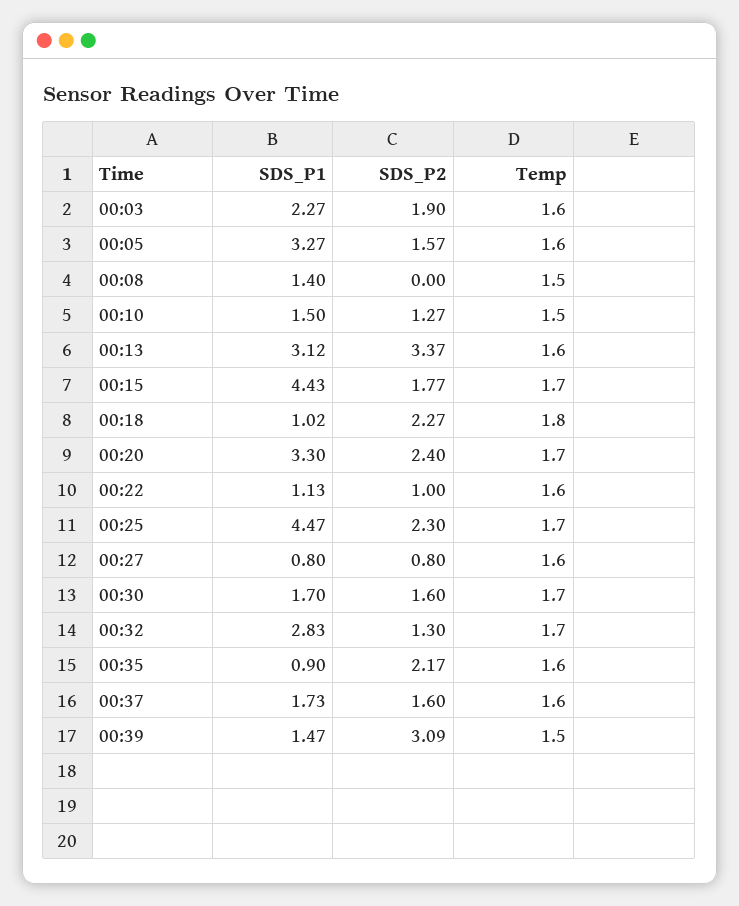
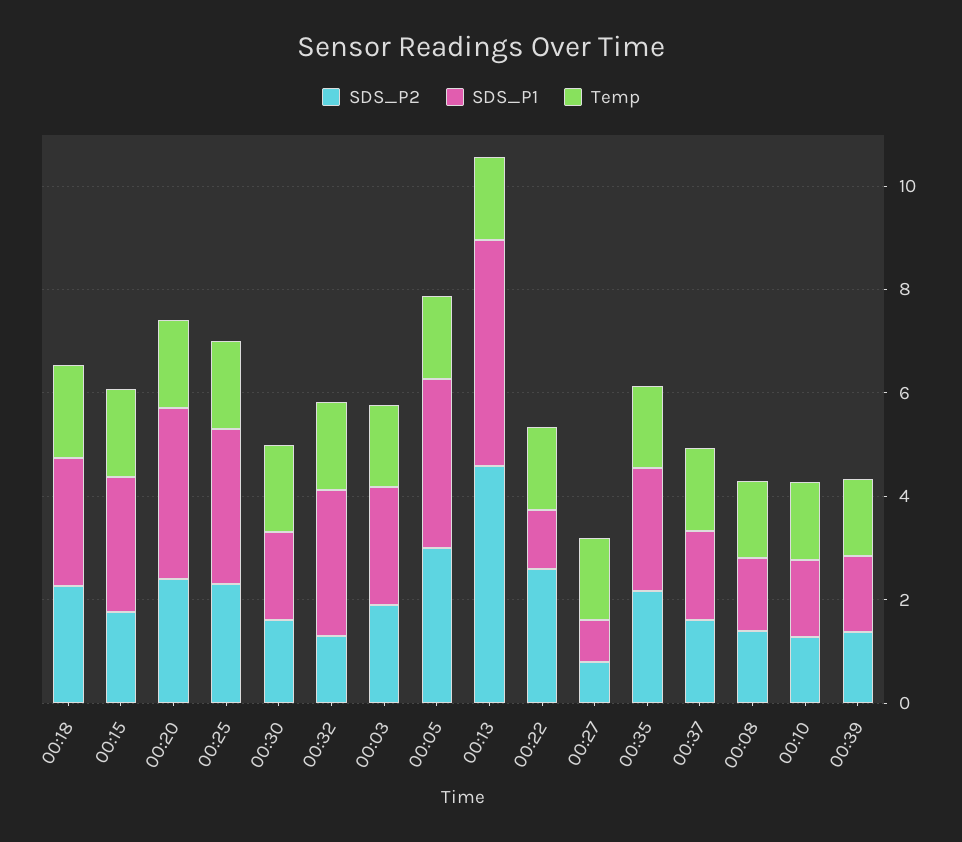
  {
    "SDS_P1": {
      "00:03": 2.27,
      "00:05": 3.27,
      "00:08": 1.4,
      "00:10": 1.5,
-     "00:13": 3.12,
+     "00:13": 4.5,
-     "00:15": 4.43,
+     "00:15": 2.5,
-     "00:18": 1.02,
+     "00:18": 2.5,
      "00:20": 3.3,
      "00:22": 1.13,
-     "00:25": 4.47,
+     "00:25": 3,
      "00:27": 0.8,
      "00:30": 1.7,
      "00:32": 2.83,
-     "00:35": 0.9,
+     "00:35": 2.5,
      "00:37": 1.73,
      "00:39": 1.47
    },
    "SDS_P2": {
      "00:03": 1.9,
-     "00:05": 1.57,
+     "00:05": 3,
-     "00:08": 0,
+     "00:08": 1.5,
      "00:10": 1.27,
-     "00:13": 3.37,
+     "00:13": 4.5,
      "00:15": 1.77,
      "00:18": 2.27,
      "00:20": 2.4,
-     "00:22": 1,
+     "00:22": 2.5,
      "00:25": 2.3,
      "00:27": 0.8,
      "00:30": 1.6,
      "00:32": 1.3,
      "00:35": 2.17,
      "00:37": 1.6,
-     "00:39": 3.09
+     "00:39": 1.5
    },
    "Temp": {
      "00:03": 1.6,
      "00:05": 1.6,
      "00:08": 1.5,
      "00:10": 1.5,
      "00:13": 1.6,
      "00:15": 1.7,
      "00:18": 1.8,
      "00:20": 1.7,
      "00:22": 1.6,
      "00:25": 1.7,
      "00:27": 1.6,
      "00:30": 1.7,
      "00:32": 1.7,
      "00:35": 1.6,
      "00:37": 1.6,
      "00:39": 1.5
    }
  }

